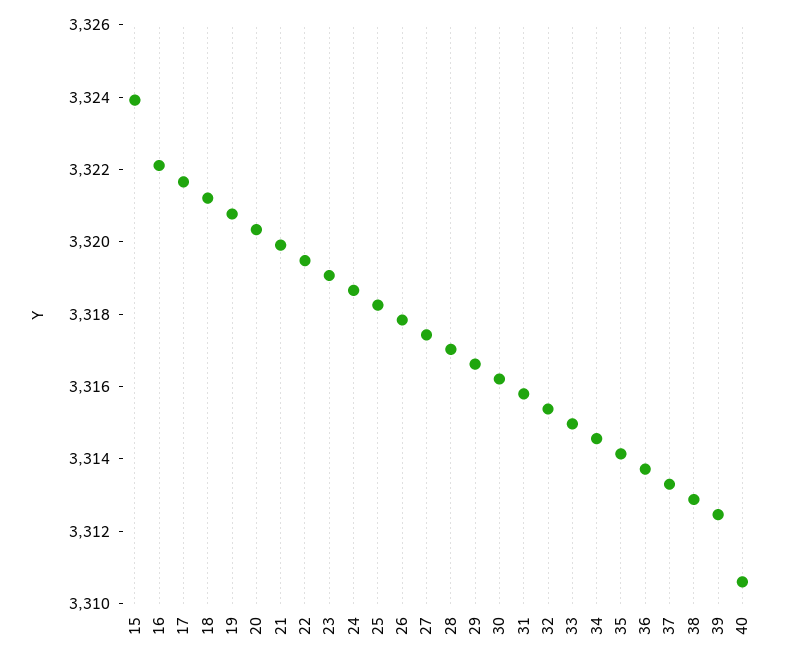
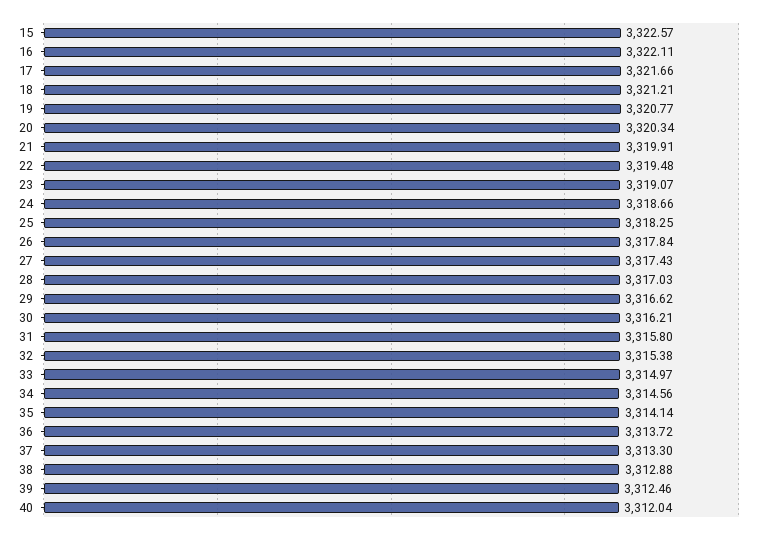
  {
-   "15": 3324,
+   "15": 3322.57,
    "16": 3322.11,
    "17": 3321.66,
    "18": 3321.21,
    "19": 3320.77,
    "20": 3320.34,
    "21": 3319.91,
    "22": 3319.48,
    "23": 3319.07,
    "24": 3318.66,
    "25": 3318.25,
    "26": 3317.84,
    "27": 3317.43,
    "28": 3317.03,
    "29": 3316.62,
    "30": 3316.21,
    "31": 3315.8,
    "32": 3315.38,
    "33": 3314.97,
    "34": 3314.56,
    "35": 3314.14,
    "36": 3313.72,
    "37": 3313.3,
    "38": 3312.88,
    "39": 3312.46,
-   "40": 3310.5
+   "40": 3312.04
  }

